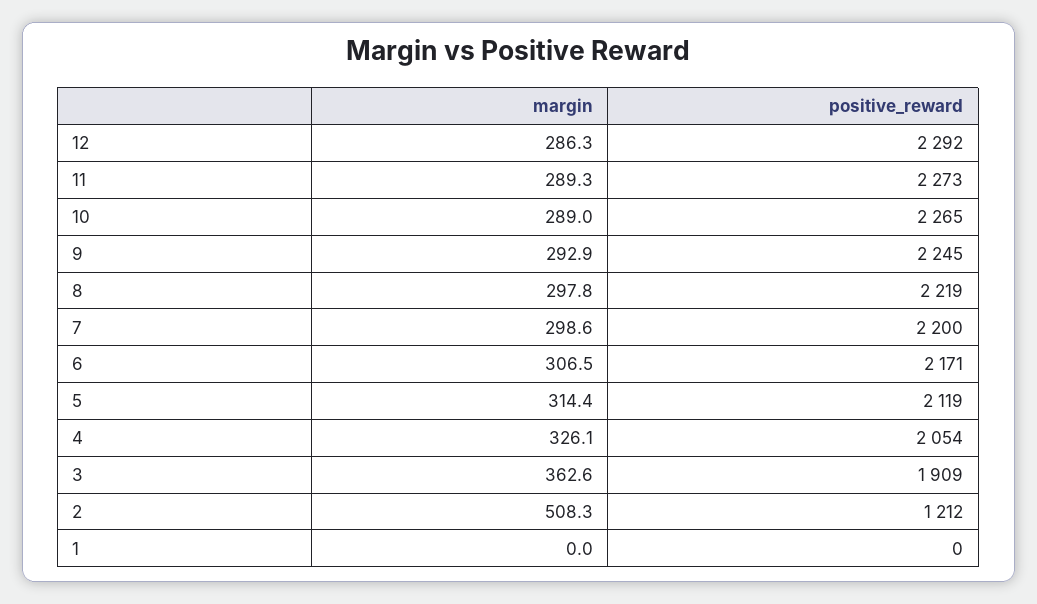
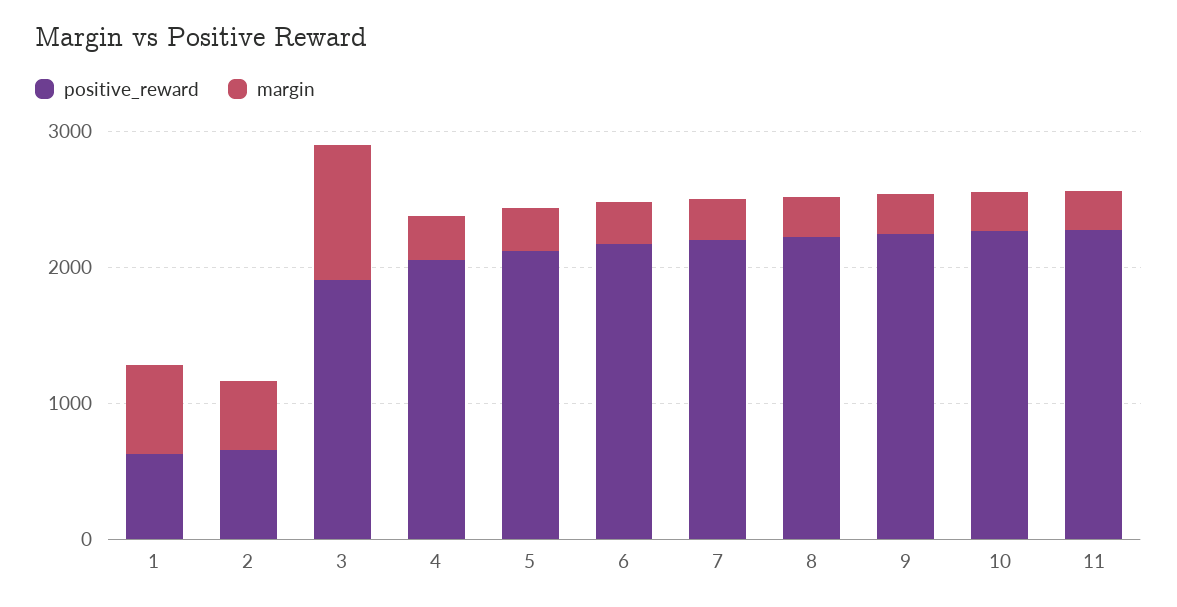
  {
    "margin": {
-     "12": 286.3,
      "11": 289.3,
      "10": 289,
      "9": 292.9,
      "8": 297.8,
      "7": 298.6,
      "6": 306.5,
      "5": 314.4,
      "4": 326.1,
-     "3": 362.6,
+     "3": 1000,
      "2": 508.3,
-     "1": 0
+     "1": 600
    },
    "positive_reward": {
-     "12": 2292,
      "11": 2273,
      "10": 2265,
      "9": 2245,
      "8": 2219,
      "7": 2200,
      "6": 2171,
      "5": 2119,
      "4": 2054,
      "3": 1909,
-     "2": 1212,
+     "2": 600,
-     "1": 0
+     "1": 600
    }
  }

